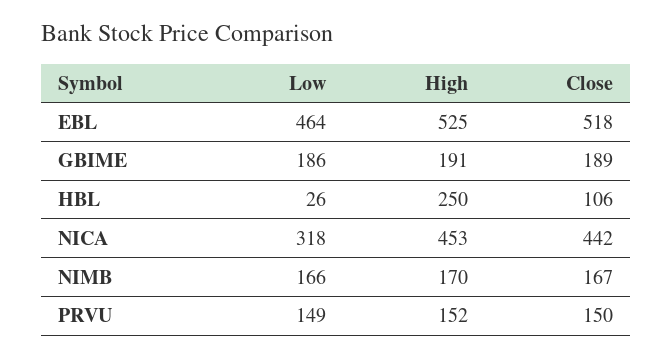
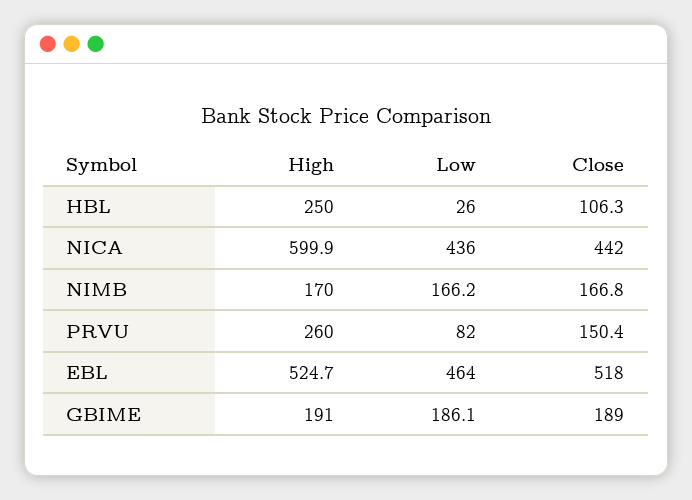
  {
    "Low": {
      "EBL": 464,
      "GBIME": 186.1,
      "HBL": 26,
-     "NICA": 318,
+     "NICA": 436,
      "NIMB": 166.2,
-     "PRVU": 149
+     "PRVU": 82
    },
    "High": {
      "EBL": 524.7,
      "GBIME": 191,
      "HBL": 250,
-     "NICA": 453,
+     "NICA": 599.9,
      "NIMB": 170,
-     "PRVU": 152
+     "PRVU": 260
    },
    "Close": {
      "EBL": 518,
      "GBIME": 189,
      "HBL": 106.3,
      "NICA": 442,
      "NIMB": 166.8,
      "PRVU": 150.4
    }
  }

